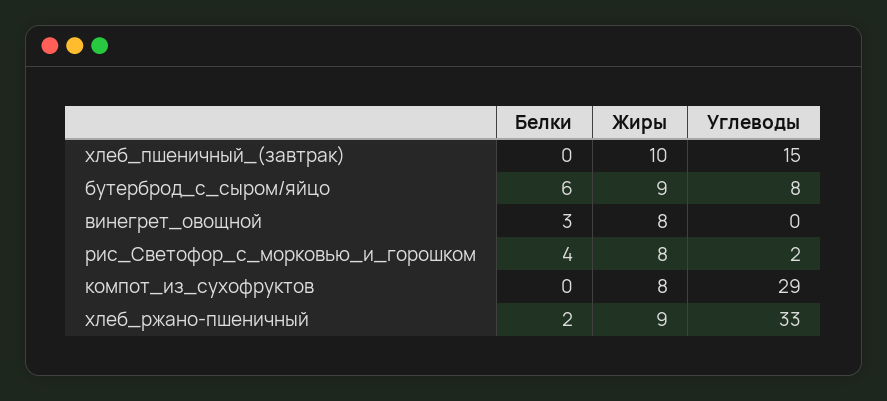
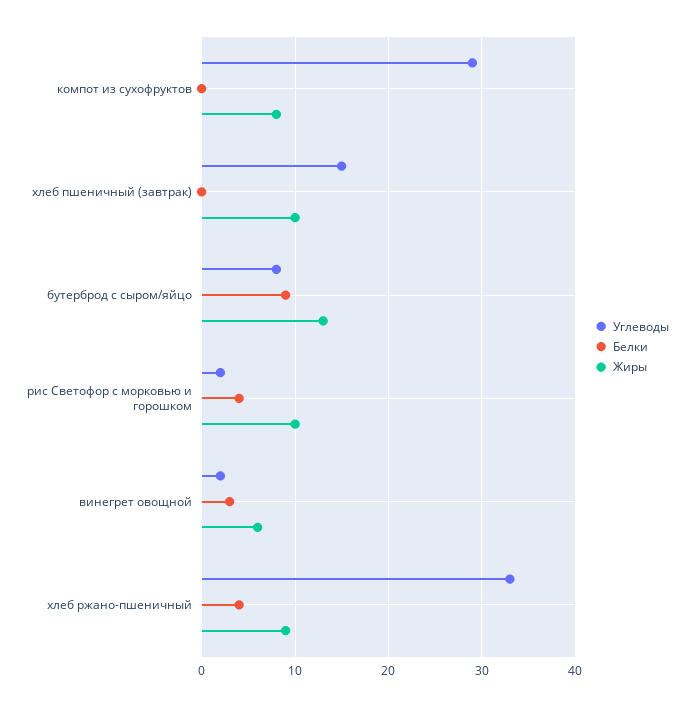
  {
    "Белки": {
      "хлеб_пшеничный_(завтрак)": 0,
-     "бутерброд_с_сыром/яйцо": 6,
+     "бутерброд_с_сыром/яйцо": 9,
      "винегрет_овощной": 3,
      "рис_Светофор_с_морковью_и_горошком": 4,
      "компот_из_сухофруктов": 0,
-     "хлеб_ржано-пшеничный": 2
+     "хлеб_ржано-пшеничный": 4
    },
    "Жиры": {
      "хлеб_пшеничный_(завтрак)": 10,
-     "бутерброд_с_сыром/яйцо": 9,
+     "бутерброд_с_сыром/яйцо": 13,
-     "винегрет_овощной": 8,
+     "винегрет_овощной": 6,
-     "рис_Светофор_с_морковью_и_горошком": 8,
+     "рис_Светофор_с_морковью_и_горошком": 10,
      "компот_из_сухофруктов": 8,
      "хлеб_ржано-пшеничный": 9
    },
    "Углеводы": {
      "хлеб_пшеничный_(завтрак)": 15,
      "бутерброд_с_сыром/яйцо": 8,
-     "винегрет_овощной": 0,
+     "винегрет_овощной": 2,
      "рис_Светофор_с_морковью_и_горошком": 2,
      "компот_из_сухофруктов": 29,
      "хлеб_ржано-пшеничный": 33
    }
  }

